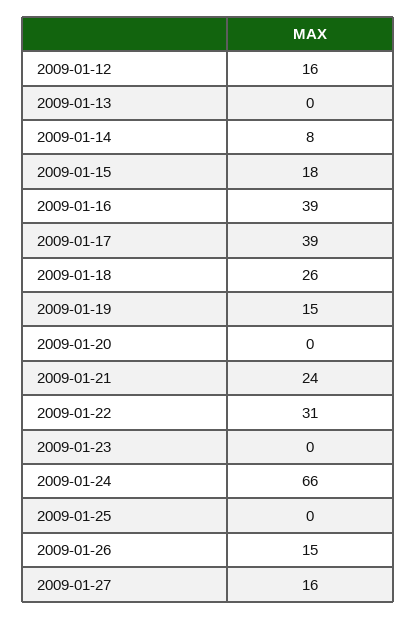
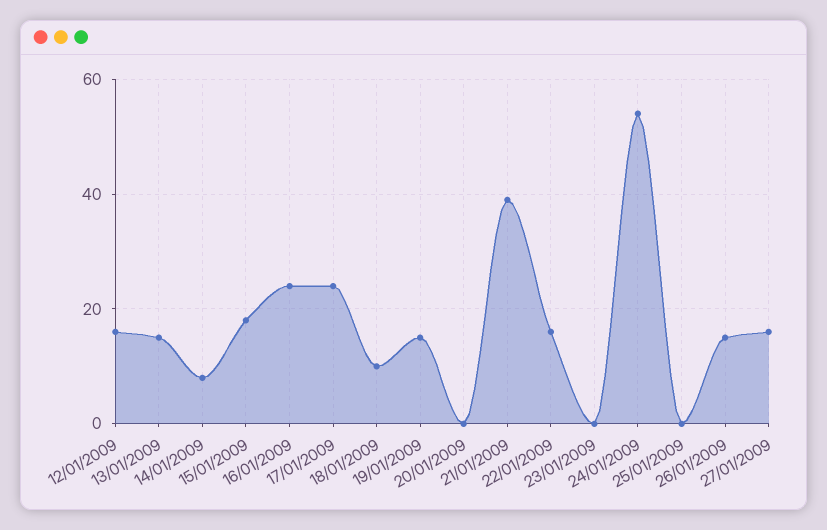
  {
    "2009-01-12": 16,
-   "2009-01-13": 0,
+   "2009-01-13": 15,
    "2009-01-14": 8,
    "2009-01-15": 18,
-   "2009-01-16": 39,
+   "2009-01-16": 25,
-   "2009-01-17": 39,
+   "2009-01-17": 25,
-   "2009-01-18": 26,
+   "2009-01-18": 10,
    "2009-01-19": 15,
    "2009-01-20": 0,
-   "2009-01-21": 24,
+   "2009-01-21": 40,
-   "2009-01-22": 31,
+   "2009-01-22": 15,
    "2009-01-23": 0,
-   "2009-01-24": 66,
+   "2009-01-24": 55,
    "2009-01-25": 0,
    "2009-01-26": 15,
    "2009-01-27": 16
  }

